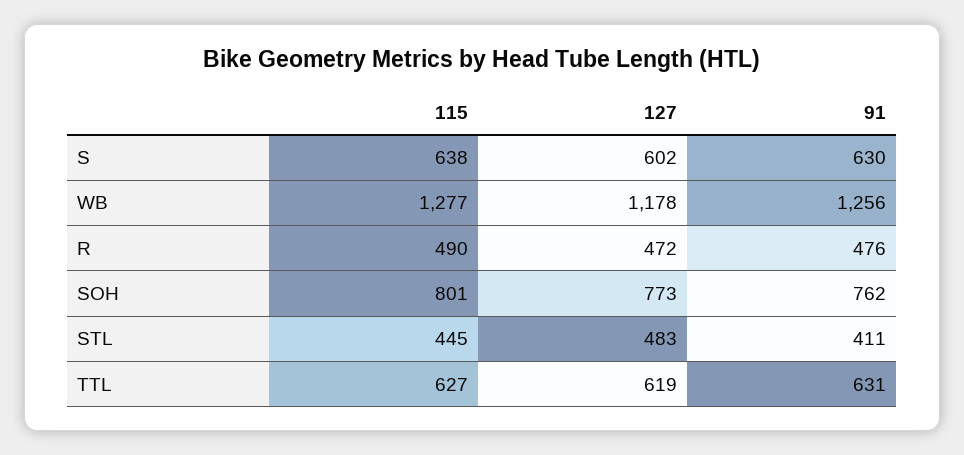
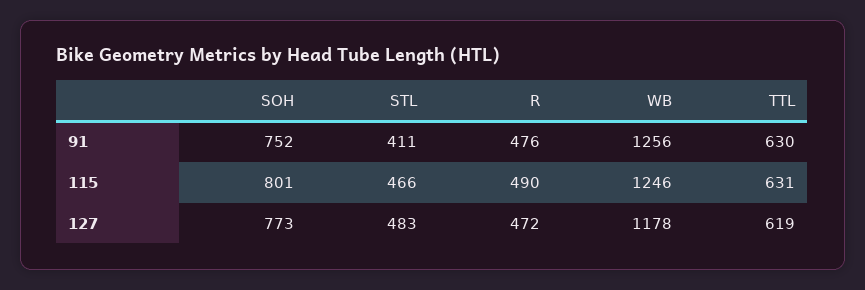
  {
    "115": {
-     "S": 638,
-     "WB": 1277,
+     "WB": 1246,
      "R": 490,
      "SOH": 801,
-     "STL": 445,
+     "STL": 466,
-     "TTL": 627
+     "TTL": 631
    },
    "127": {
-     "S": 602,
      "WB": 1178,
      "R": 472,
      "SOH": 773,
      "STL": 483,
      "TTL": 619
    },
    "91": {
-     "S": 630,
      "WB": 1256,
      "R": 476,
-     "SOH": 762,
+     "SOH": 752,
      "STL": 411,
-     "TTL": 631
+     "TTL": 630
    }
  }

